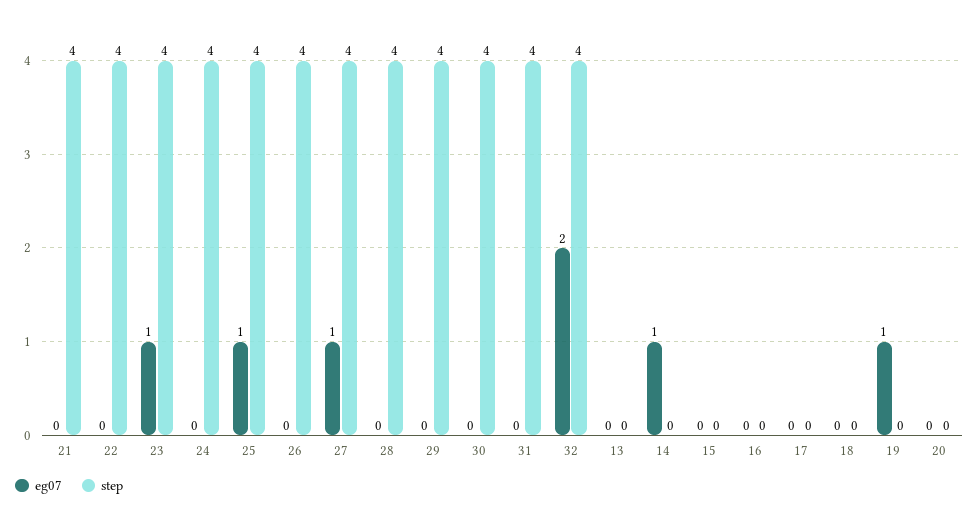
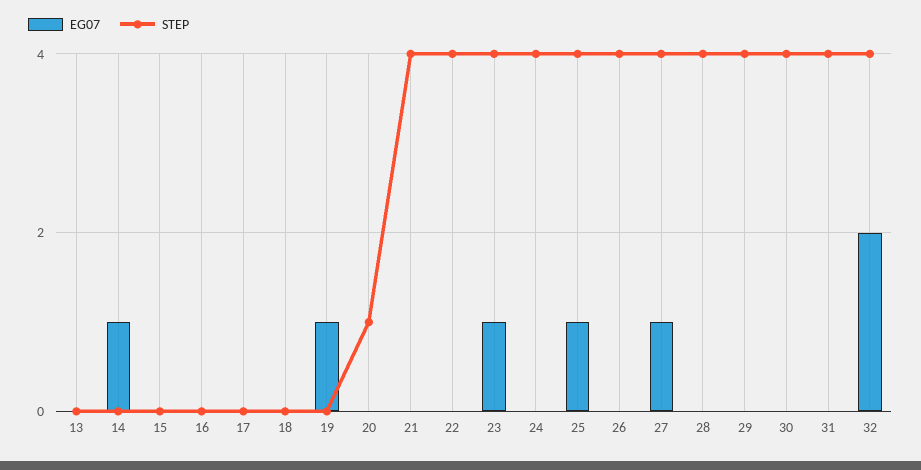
  {
    "eg07": {
      "21": 0,
      "22": 0,
      "23": 1,
      "24": 0,
      "25": 1,
      "26": 0,
      "27": 1,
      "28": 0,
      "29": 0,
      "30": 0,
      "31": 0,
      "32": 2,
      "13": 0,
      "14": 1,
      "15": 0,
      "16": 0,
      "17": 0,
      "18": 0,
      "19": 1,
      "20": 0
    },
    "step": {
      "21": 4,
      "22": 4,
      "23": 4,
      "24": 4,
      "25": 4,
      "26": 4,
      "27": 4,
      "28": 4,
      "29": 4,
      "30": 4,
      "31": 4,
      "32": 4,
      "13": 0,
      "14": 0,
      "15": 0,
      "16": 0,
      "17": 0,
      "18": 0,
      "19": 0,
-     "20": 0
+     "20": 1
    }
  }

